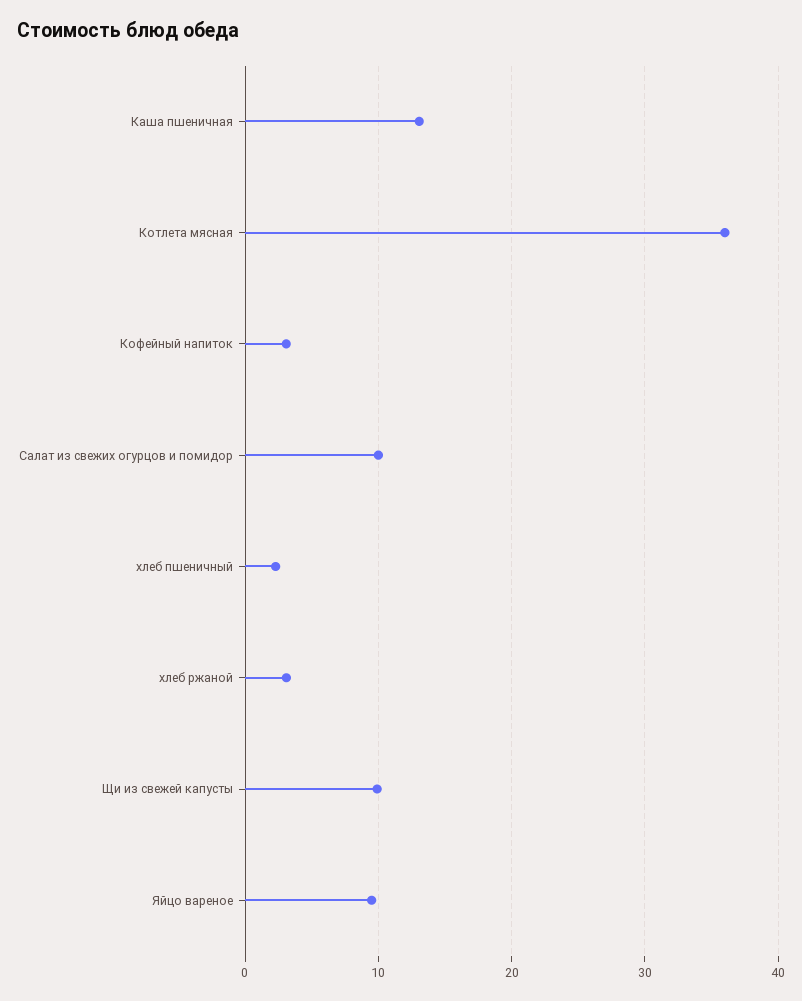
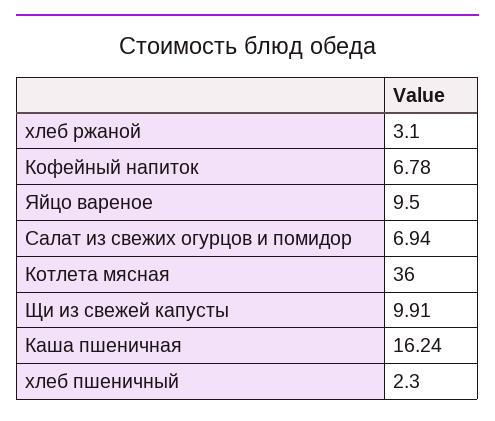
  {
-   "Каша пшеничная": 13,
+   "Каша пшеничная": 16.24,
    "Котлета мясная": 36,
-   "Кофейный напиток": 3,
+   "Кофейный напиток": 6.78,
-   "Салат из свежих огурцов и помидор": 10,
+   "Салат из свежих огурцов и помидор": 6.94,
    "хлеб пшеничный": 2.3,
    "хлеб ржаной": 3.1,
    "Щи из свежей капусты": 9.91,
    "Яйцо вареное": 9.5
  }

